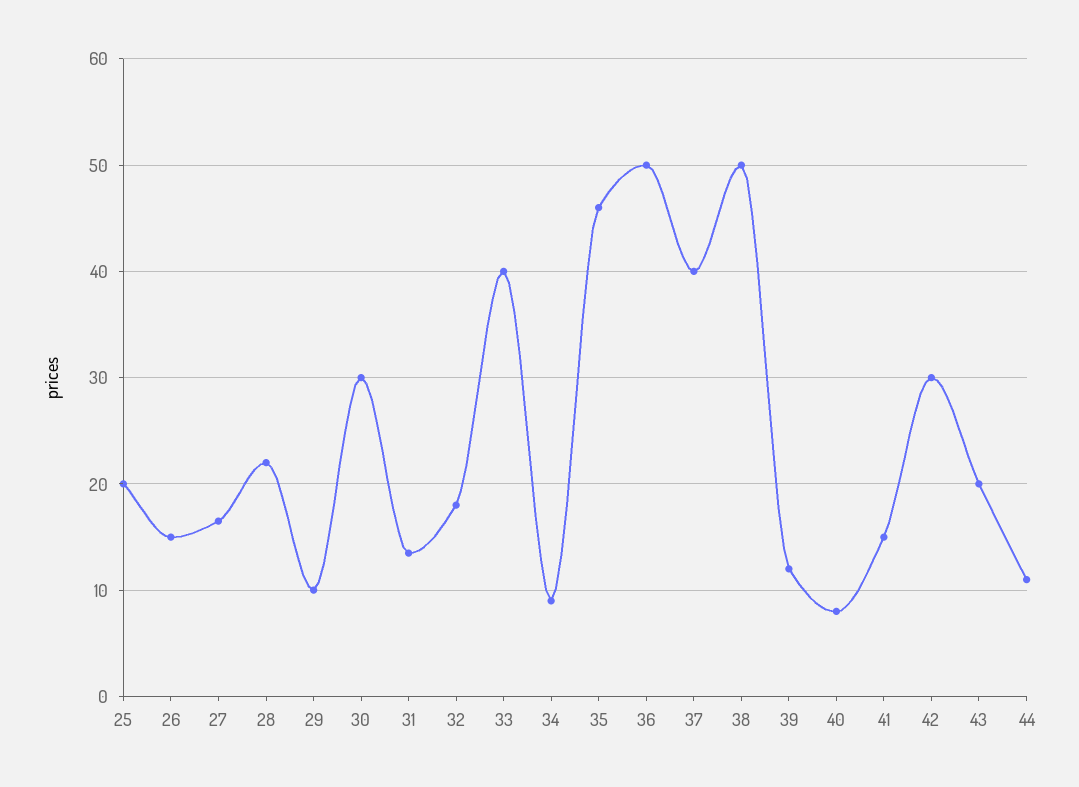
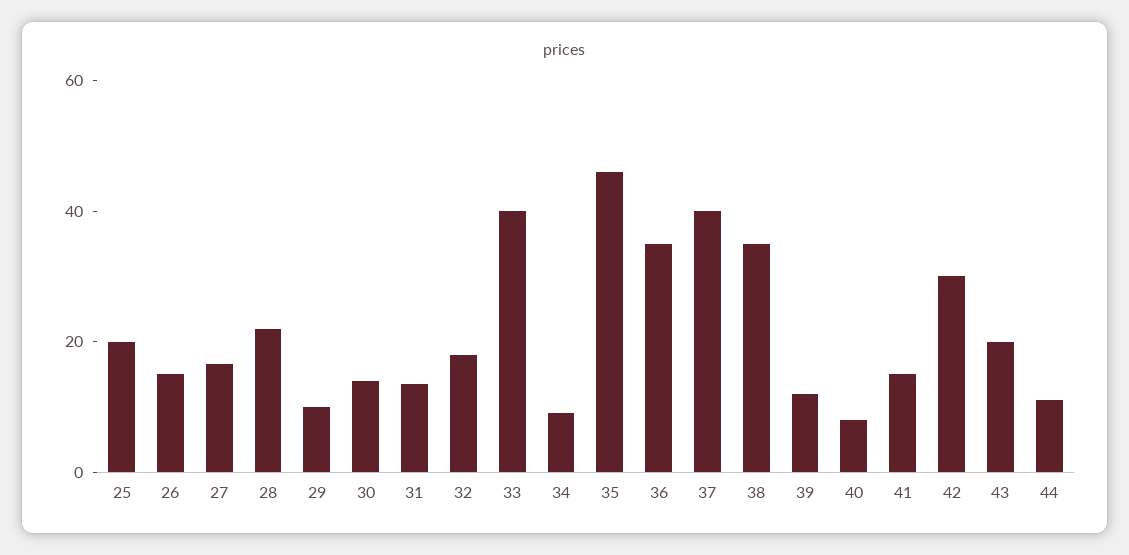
  {
    "25": 20,
    "26": 15,
    "27": 17,
    "28": 22,
    "29": 10,
-   "30": 30,
+   "30": 15,
    "31": 14,
    "32": 18,
    "33": 40,
    "34": 9,
    "35": 46,
-   "36": 50,
+   "36": 35,
    "37": 40,
-   "38": 50,
+   "38": 35,
    "39": 12,
    "40": 8,
    "41": 15,
    "42": 30,
    "43": 20,
    "44": 11
  }

